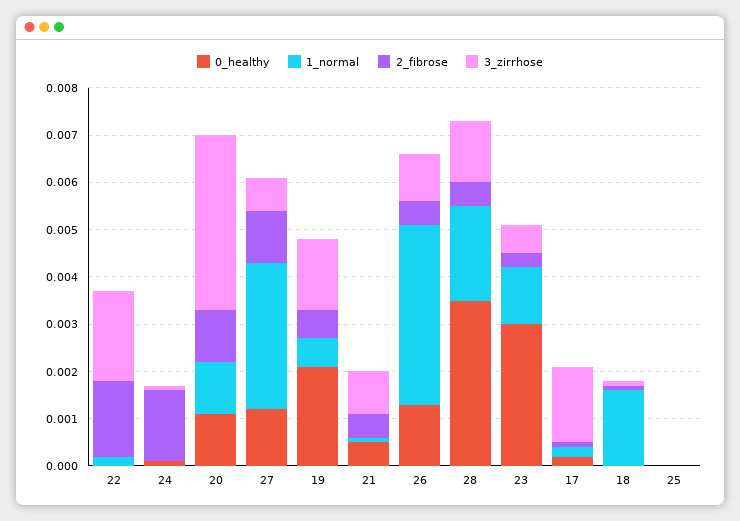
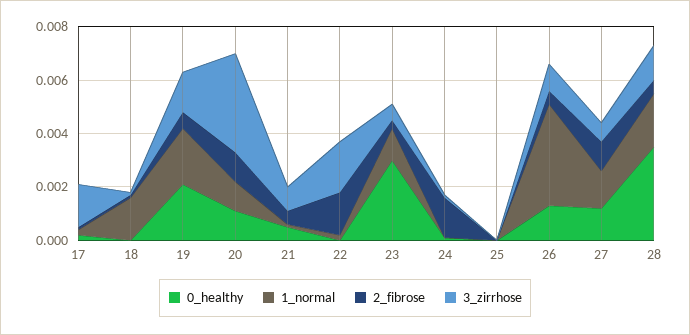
  {
    "0_healthy": {
      "22": 0,
      "24": 0,
      "20": 0.001,
      "27": 0.001,
      "19": 0.002,
      "21": 0.0005,
      "26": 0.0015,
      "28": 0.0035,
      "23": 0.003,
      "17": 0,
      "18": 0,
      "25": 0
    },
    "1_normal": {
      "22": 0,
      "24": 0,
      "20": 0.001,
-     "27": 0.003,
+     "27": 0.0015,
-     "19": 0.0005,
+     "19": 0.002,
      "21": 0,
      "26": 0.004,
      "28": 0.002,
      "23": 0.001,
      "17": 0,
      "18": 0.0015,
      "25": 0
    },
    "2_fibrose": {
      "22": 0.0015,
      "24": 0.0015,
      "20": 0.001,
      "27": 0.001,
      "19": 0.0005,
      "21": 0.0005,
      "26": 0.0005,
      "28": 0.0005,
      "23": 0.0005,
      "17": 0,
      "18": 0,
      "25": 0
    },
    "3_zirrhose": {
      "22": 0.002,
      "24": 0,
      "20": 0.0035,
      "27": 0.0005,
      "19": 0.0015,
      "21": 0.001,
      "26": 0.001,
      "28": 0.0015,
      "23": 0.0005,
      "17": 0.0015,
      "18": 0,
      "25": 0
    }
  }

